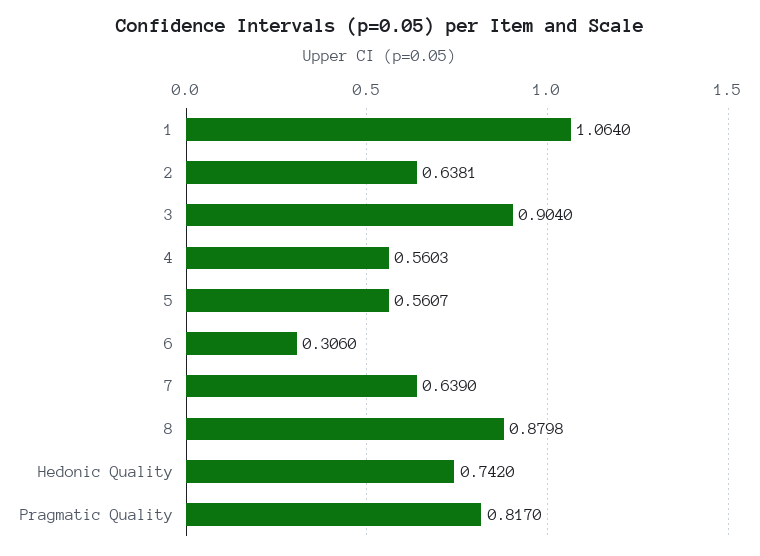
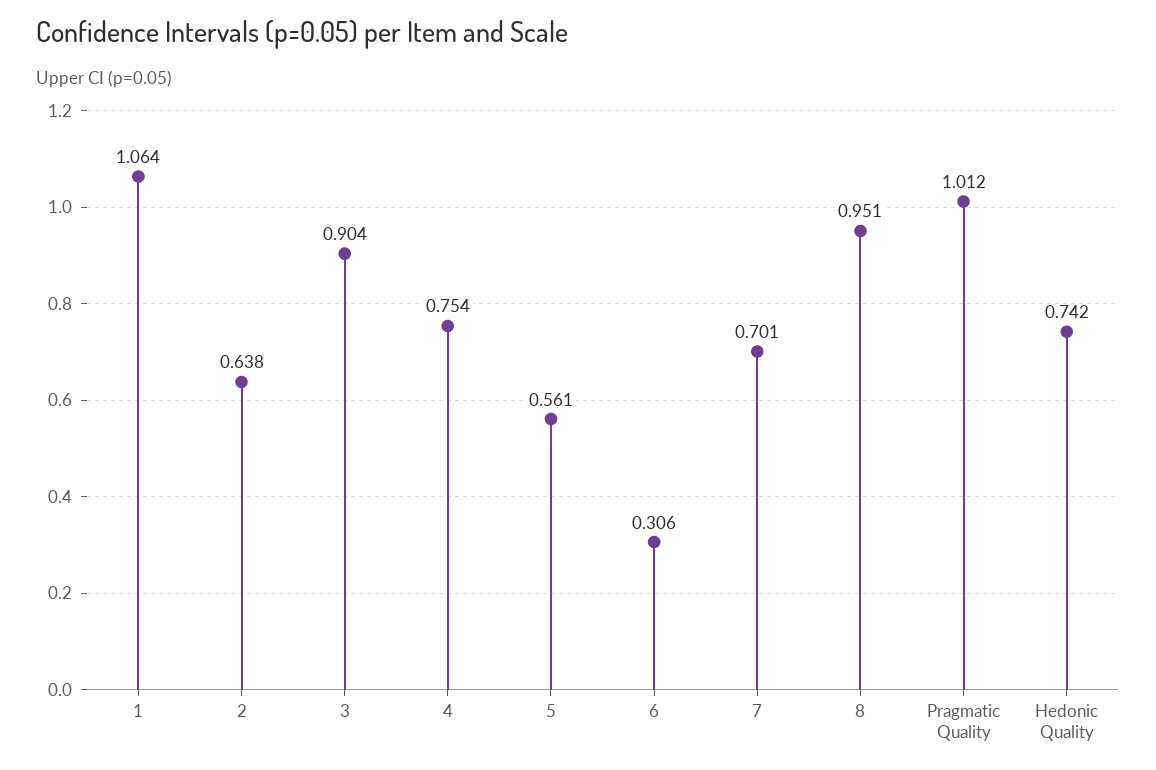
  {
    "1": 1.064,
    "2": 0.6381,
    "3": 0.904,
-   "4": 0.5603,
+   "4": 0.754,
    "5": 0.5607,
    "6": 0.306,
-   "7": 0.639,
+   "7": 0.701,
-   "8": 0.8798,
+   "8": 0.951,
    "Hedonic Quality": 0.742,
-   "Pragmatic Quality": 0.817
+   "Pragmatic Quality": 1.012
  }

